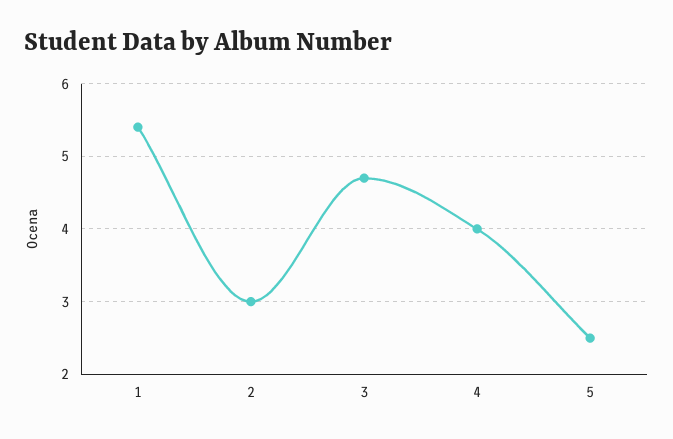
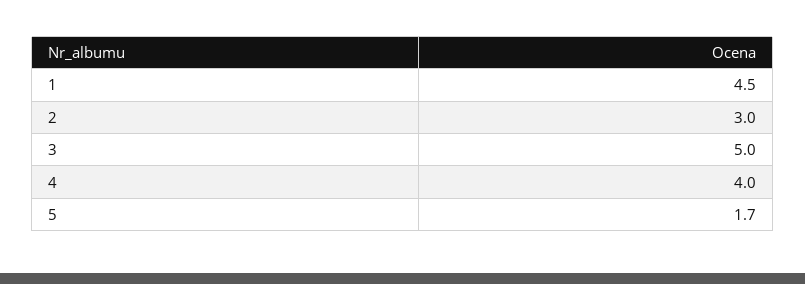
  {
-   "1": 5.4,
+   "1": 4.5,
    "2": 3,
-   "3": 4.7,
+   "3": 5,
    "4": 4,
-   "5": 2.5
+   "5": 1.7
  }

